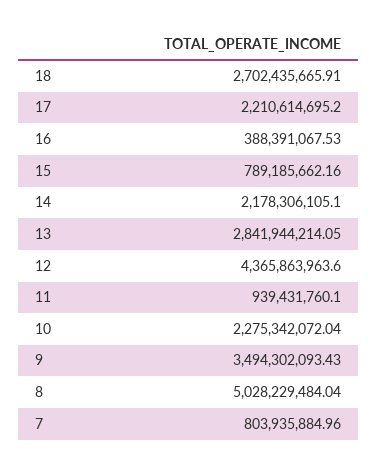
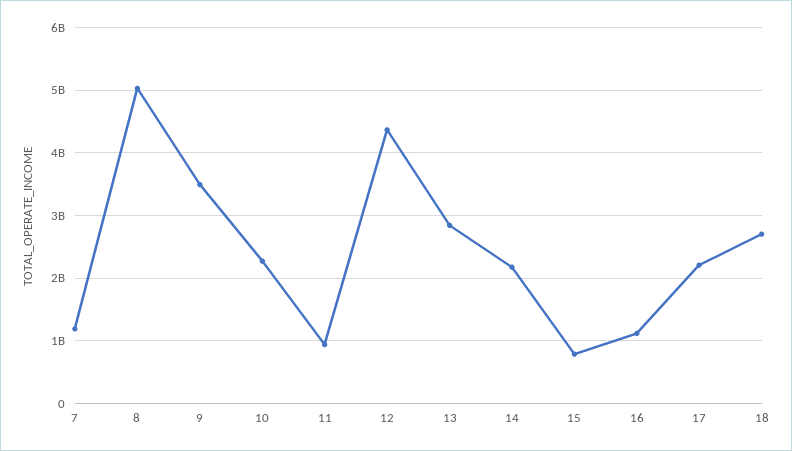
  {
    "18": 2702435665.91,
    "17": 2210614695.2,
-   "16": 388391067.53,
+   "16": 1100000000,
    "15": 789185662.16,
    "14": 2178306105.1,
    "13": 2841944214.05,
    "12": 4365863963.6,
    "11": 939431760.1,
    "10": 2275342072.04,
    "9": 3494302093.43,
    "8": 5028229484.04,
-   "7": 803935884.96
+   "7": 1200000000
  }

